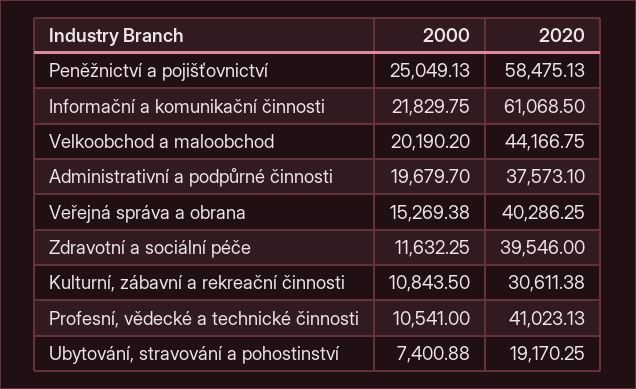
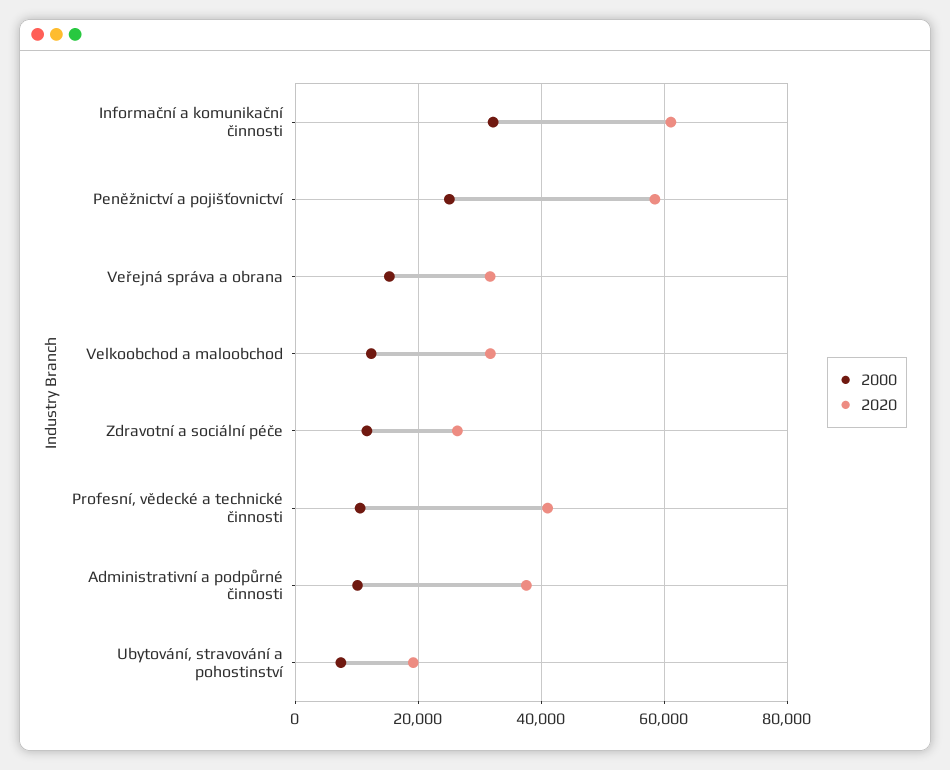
  {
    "2000": {
      "Peněžnictví a pojišťovnictví": 25049.13,
-     "Informační a komunikační činnosti": 21829.75,
+     "Informační a komunikační činnosti": 32000,
-     "Velkoobchod a maloobchod": 20190.2,
+     "Velkoobchod a maloobchod": 12000,
-     "Administrativní a podpůrné činnosti": 19679.7,
+     "Administrativní a podpůrné činnosti": 10000,
      "Veřejná správa a obrana": 15269.38,
      "Zdravotní a sociální péče": 11632.25,
-     "Kulturní, zábavní a rekreační činnosti": 10843.5,
      "Profesní, vědecké a technické činnosti": 10541,
      "Ubytování, stravování a pohostinství": 7400.88
    },
    "2020": {
      "Peněžnictví a pojišťovnictví": 58475.13,
      "Informační a komunikační činnosti": 61068.5,
-     "Velkoobchod a maloobchod": 44166.75,
+     "Velkoobchod a maloobchod": 32000,
      "Administrativní a podpůrné činnosti": 37573.1,
-     "Veřejná správa a obrana": 40286.25,
+     "Veřejná správa a obrana": 32000,
-     "Zdravotní a sociální péče": 39546,
+     "Zdravotní a sociální péče": 26000,
-     "Kulturní, zábavní a rekreační činnosti": 30611.38,
      "Profesní, vědecké a technické činnosti": 41023.13,
      "Ubytování, stravování a pohostinství": 19170.25
    }
  }

